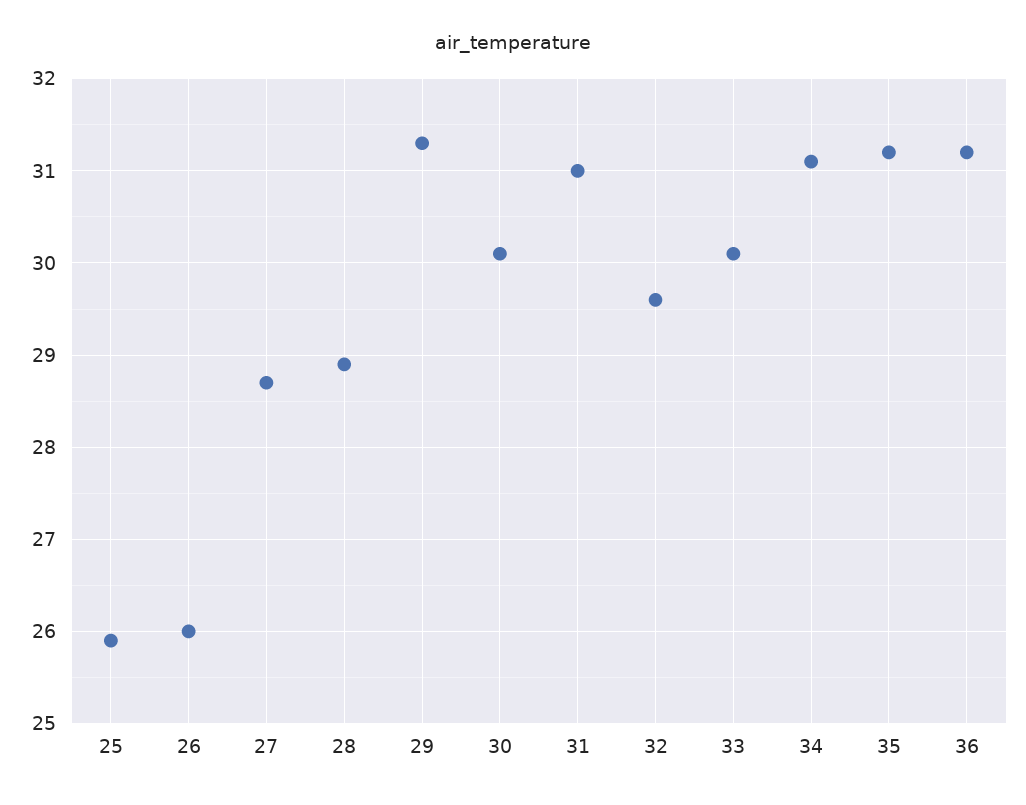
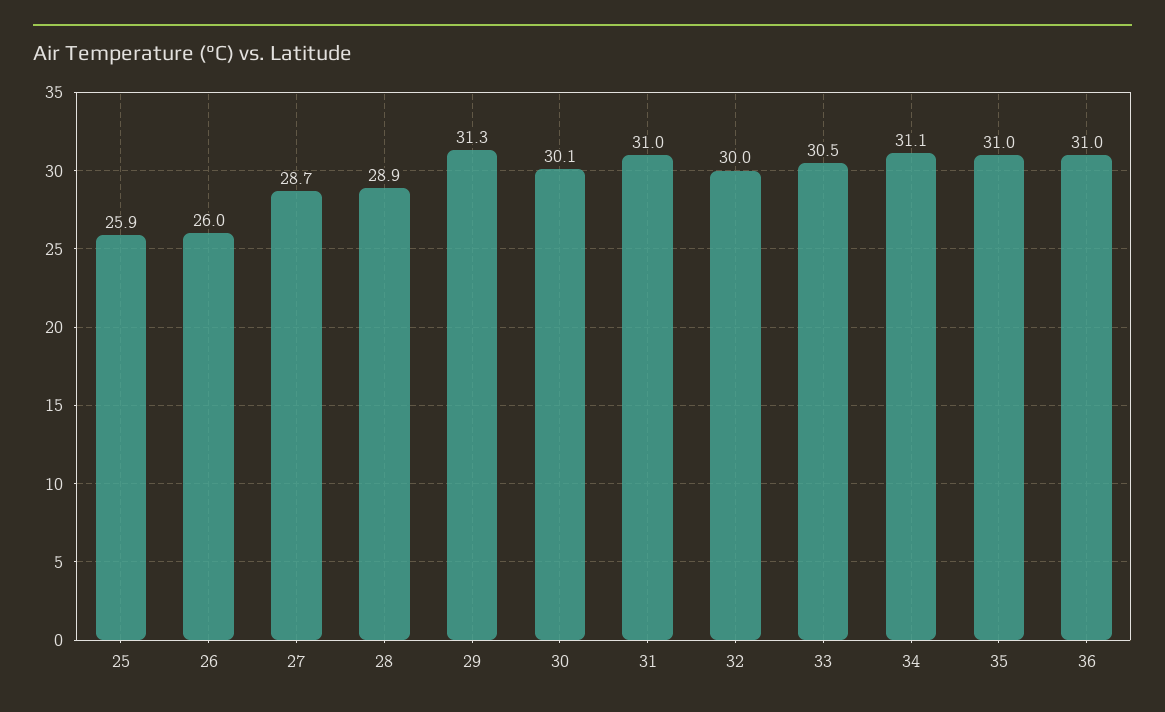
  {
    "25": 25.9,
    "26": 26,
    "27": 28.7,
    "28": 28.9,
    "29": 31.3,
    "30": 30.1,
    "31": 31,
-   "32": 29.6,
+   "32": 30,
-   "33": 30.1,
+   "33": 30.5,
    "34": 31.1,
-   "35": 31.2,
+   "35": 31,
-   "36": 31.2
+   "36": 31
  }

